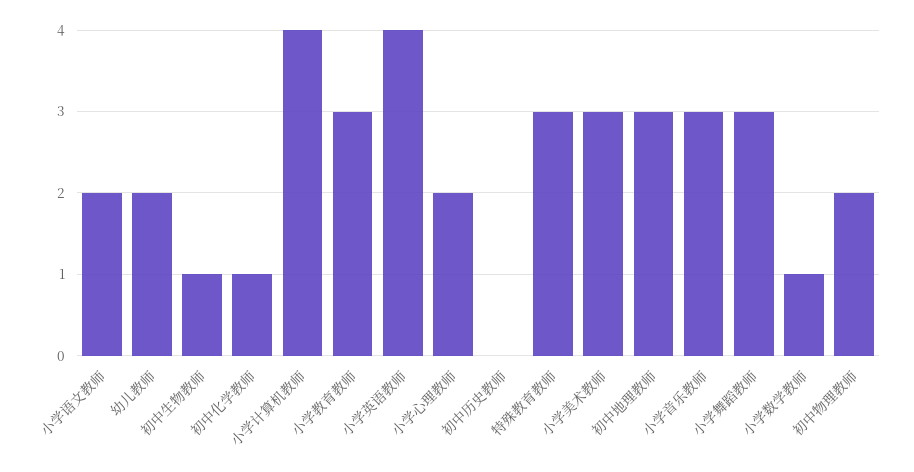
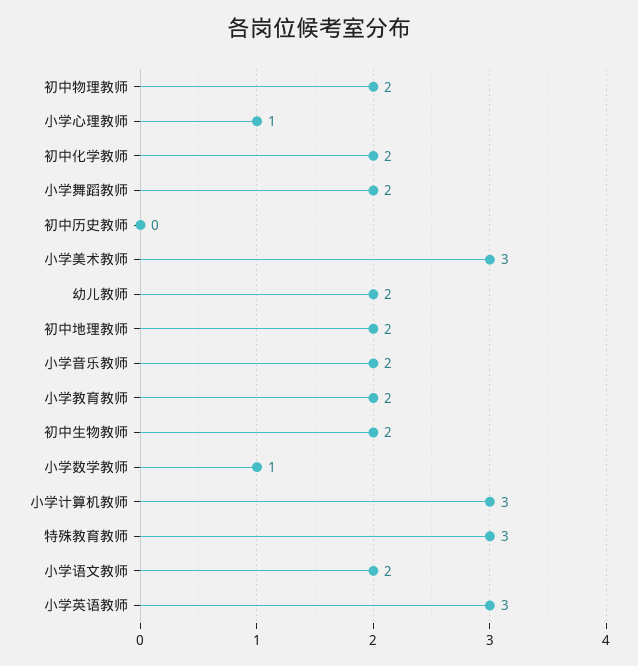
  {
    "小学语文教师": 2,
    "幼儿教师": 2,
-   "初中生物教师": 1,
+   "初中生物教师": 2,
-   "初中化学教师": 1,
+   "初中化学教师": 2,
-   "小学计算机教师": 4,
+   "小学计算机教师": 3,
-   "小学教育教师": 3,
+   "小学教育教师": 2,
-   "小学英语教师": 4,
+   "小学英语教师": 3,
-   "小学心理教师": 2,
+   "小学心理教师": 1,
    "初中历史教师": 0,
    "特殊教育教师": 3,
    "小学美术教师": 3,
-   "初中地理教师": 3,
+   "初中地理教师": 2,
-   "小学音乐教师": 3,
+   "小学音乐教师": 2,
-   "小学舞蹈教师": 3,
+   "小学舞蹈教师": 2,
    "小学数学教师": 1,
    "初中物理教师": 2
  }

